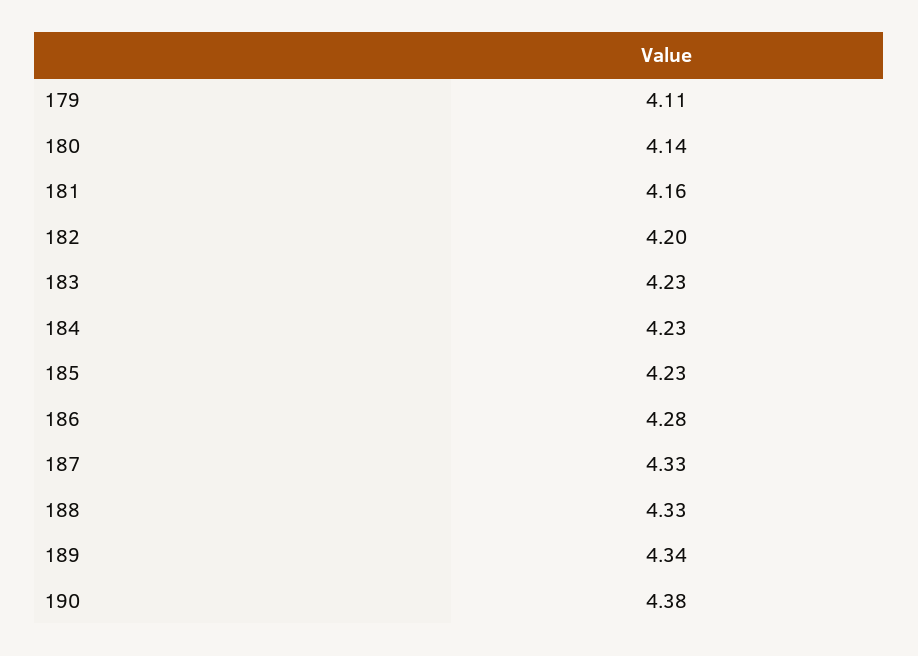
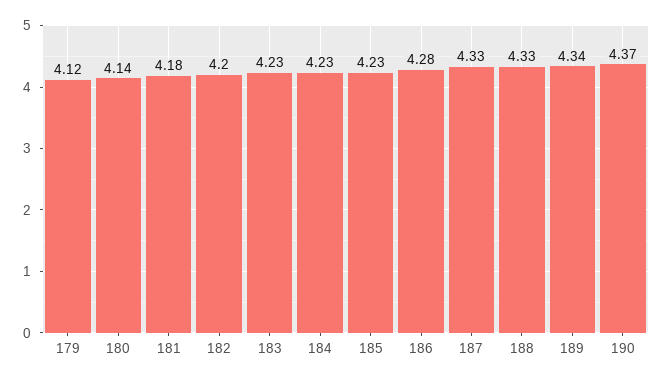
  {
-   "179": 4.11,
+   "179": 4.12,
    "180": 4.14,
-   "181": 4.16,
+   "181": 4.18,
    "182": 4.2,
    "183": 4.23,
    "184": 4.23,
    "185": 4.23,
    "186": 4.28,
    "187": 4.33,
    "188": 4.33,
    "189": 4.34,
-   "190": 4.38
+   "190": 4.37
  }

